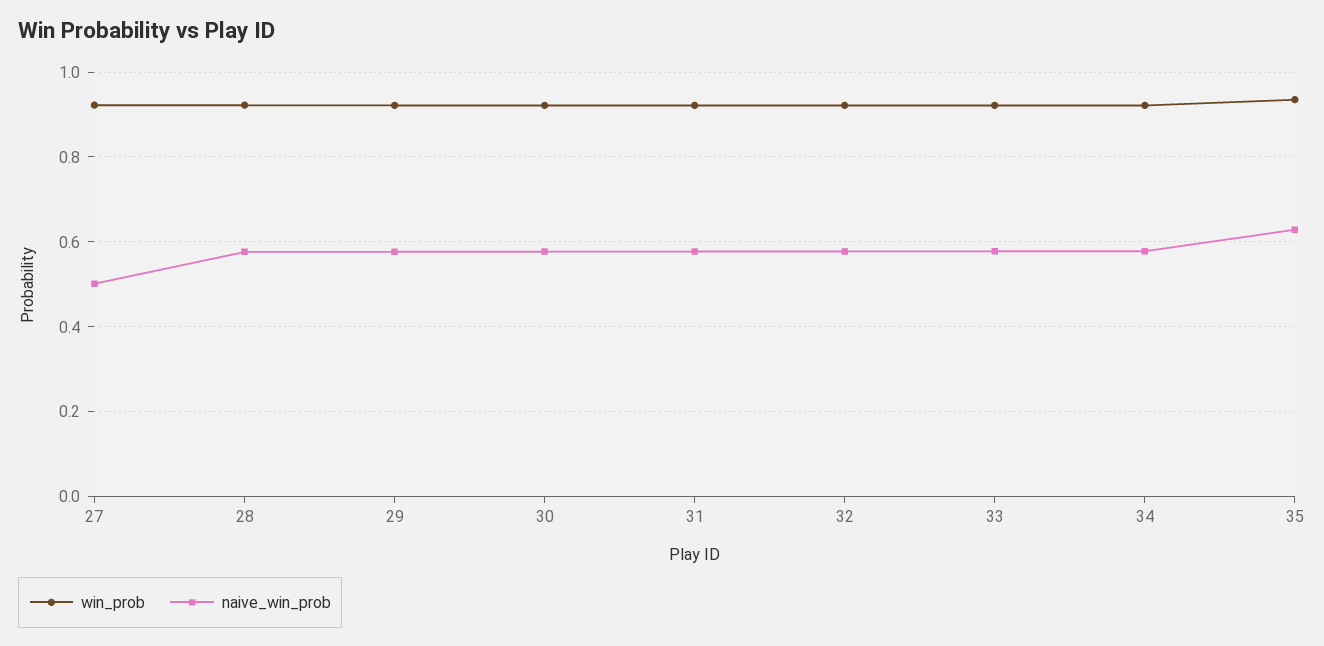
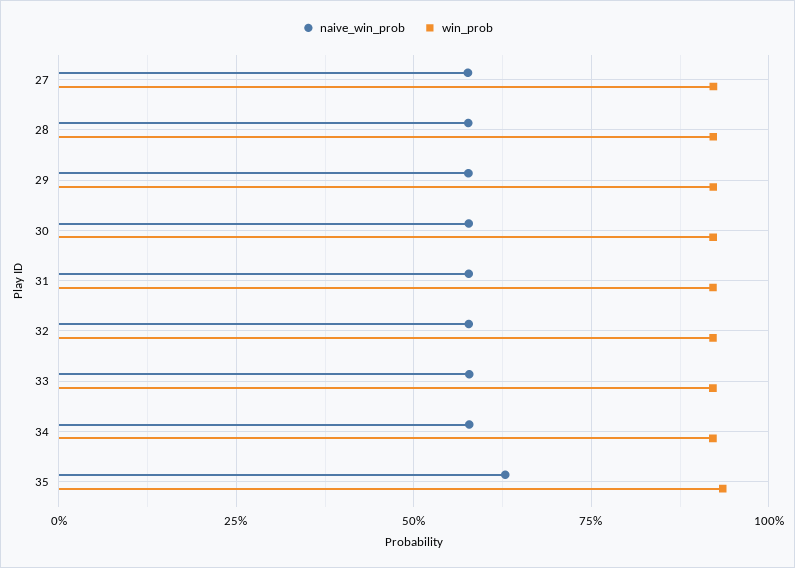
  {
    "win_prob": {
      "27": 0.92,
      "28": 0.92,
      "29": 0.92,
      "30": 0.92,
      "31": 0.92,
      "32": 0.92,
      "33": 0.92,
      "34": 0.92,
      "35": 0.94
    },
    "naive_win_prob": {
-     "27": 0.5,
+     "27": 0.575,
      "28": 0.58,
      "29": 0.58,
      "30": 0.58,
      "31": 0.58,
      "32": 0.58,
      "33": 0.58,
      "34": 0.58,
      "35": 0.62
    }
  }

